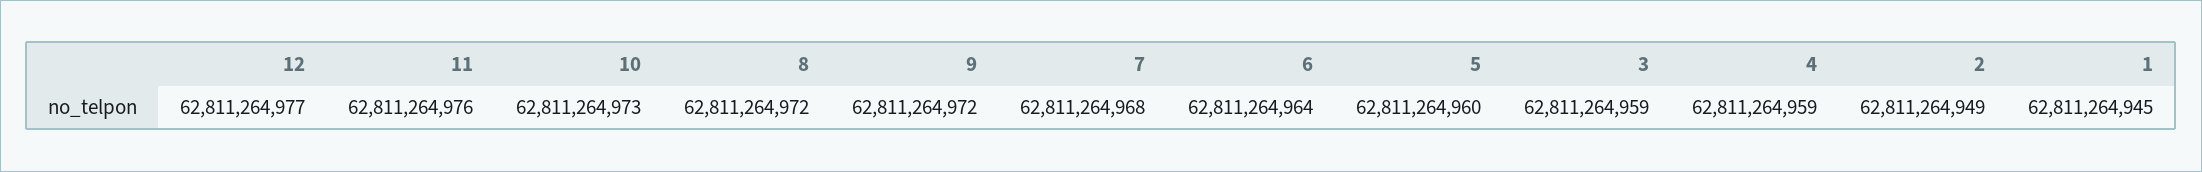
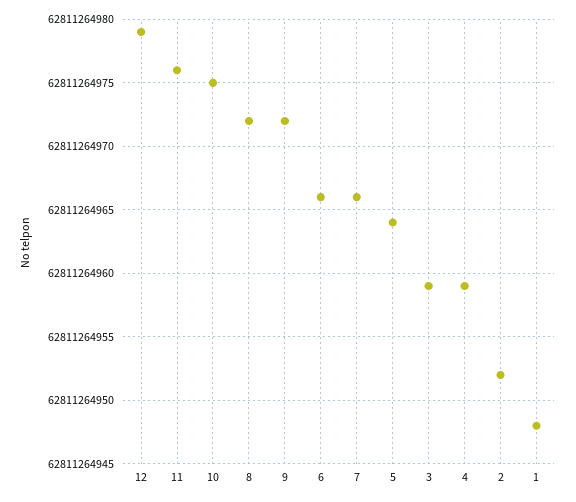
  {
-   "12": 62811264977,
+   "12": 62811264979,
    "11": 62811264976,
-   "10": 62811264973,
+   "10": 62811264975,
    "8": 62811264972,
    "9": 62811264972,
-   "7": 62811264968,
+   "7": 62811264966,
-   "6": 62811264964,
+   "6": 62811264966,
-   "5": 62811264960,
+   "5": 62811264964,
    "3": 62811264959,
    "4": 62811264959,
-   "2": 62811264949,
+   "2": 62811264952,
-   "1": 62811264945
+   "1": 62811264948
  }

